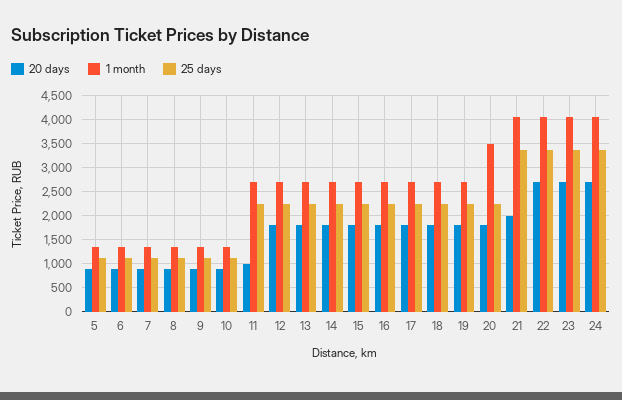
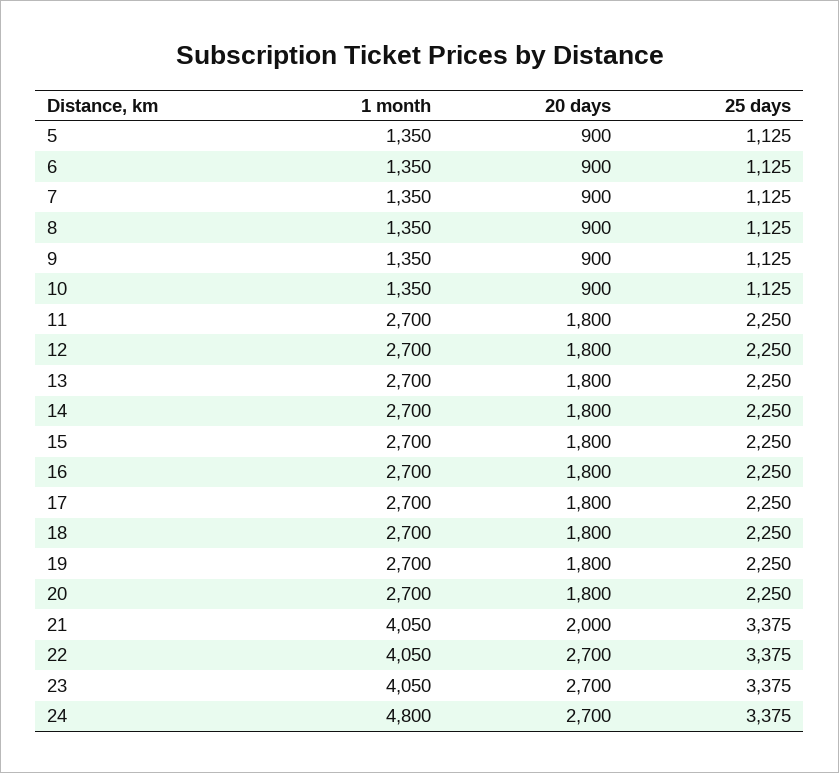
  {
    "20 days": {
      "5": 900,
      "6": 900,
      "7": 900,
      "8": 900,
      "9": 900,
      "10": 900,
-     "11": 1000,
+     "11": 1800,
      "12": 1800,
      "13": 1800,
      "14": 1800,
      "15": 1800,
      "16": 1800,
      "17": 1800,
      "18": 1800,
      "19": 1800,
      "20": 1800,
      "21": 2000,
      "22": 2700,
      "23": 2700,
      "24": 2700
    },
    "1 month": {
      "5": 1350,
      "6": 1350,
      "7": 1350,
      "8": 1350,
      "9": 1350,
      "10": 1350,
      "11": 2700,
      "12": 2700,
      "13": 2700,
      "14": 2700,
      "15": 2700,
      "16": 2700,
      "17": 2700,
      "18": 2700,
      "19": 2700,
-     "20": 3500,
+     "20": 2700,
      "21": 4050,
      "22": 4050,
      "23": 4050,
-     "24": 4000
+     "24": 4800
    },
    "25 days": {
      "5": 1125,
      "6": 1125,
      "7": 1125,
      "8": 1125,
      "9": 1125,
      "10": 1125,
      "11": 2250,
      "12": 2250,
      "13": 2250,
      "14": 2250,
      "15": 2250,
      "16": 2250,
      "17": 2250,
      "18": 2250,
      "19": 2250,
      "20": 2250,
      "21": 3375,
      "22": 3375,
      "23": 3375,
      "24": 3375
    }
  }

